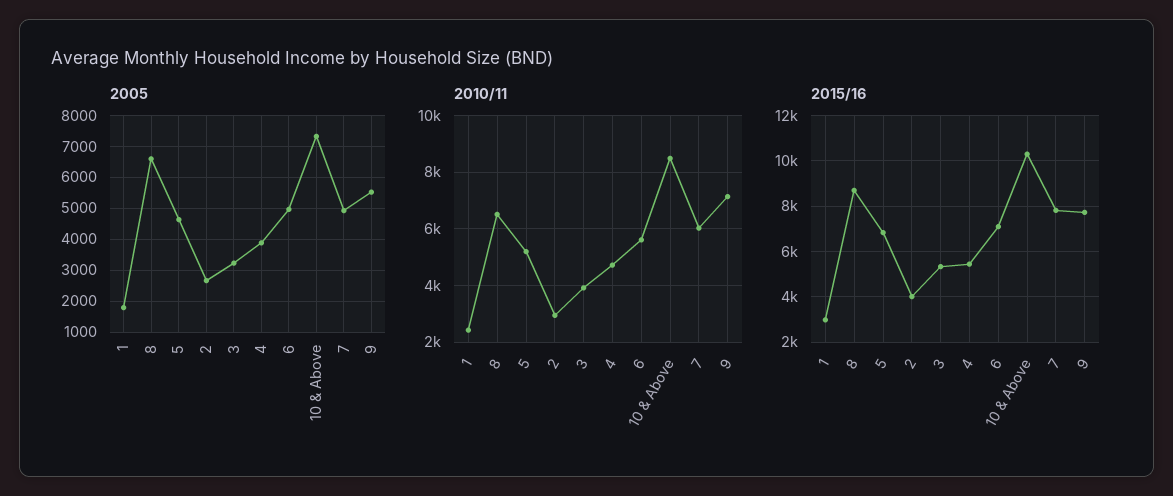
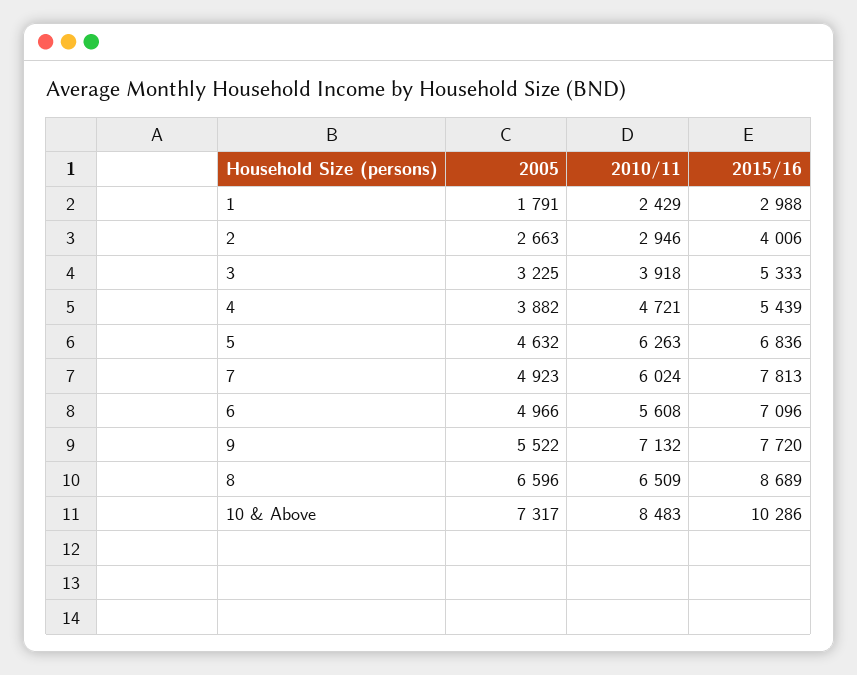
  {
    "2005": {
      "1": 1791,
      "8": 6596,
      "5": 4632,
      "2": 2663,
      "3": 3225,
      "4": 3882,
      "6": 4966,
      "10 & Above": 7317,
      "7": 4923,
      "9": 5522
    },
    "2010/11": {
      "1": 2429,
      "8": 6509,
-     "5": 5250,
+     "5": 6263,
      "2": 2946,
      "3": 3918,
      "4": 4721,
      "6": 5608,
      "10 & Above": 8483,
      "7": 6024,
      "9": 7132
    },
    "2015/16": {
      "1": 2988,
      "8": 8689,
      "5": 6836,
      "2": 4006,
      "3": 5333,
      "4": 5439,
      "6": 7096,
      "10 & Above": 10286,
      "7": 7813,
      "9": 7720
    }
  }

